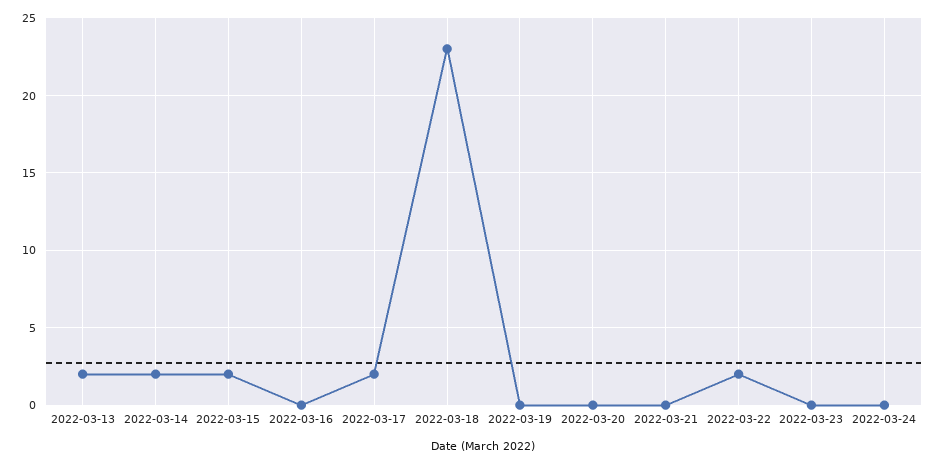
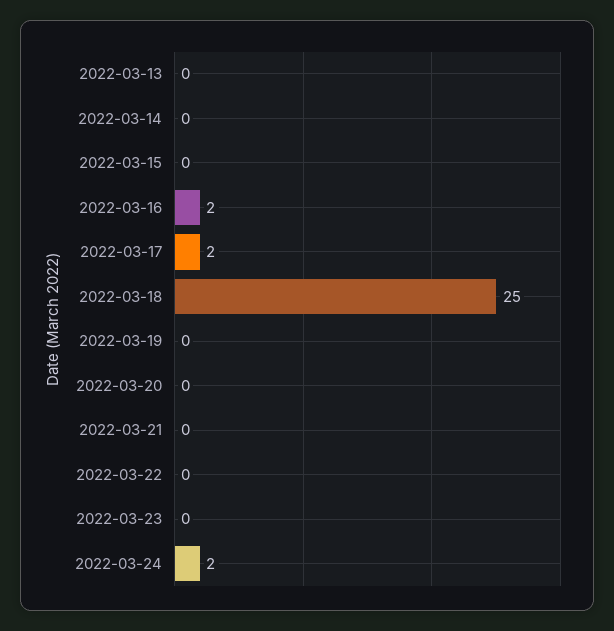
  {
-   "2022-03-13": 2,
+   "2022-03-13": 0,
-   "2022-03-14": 2,
+   "2022-03-14": 0,
-   "2022-03-15": 2,
+   "2022-03-15": 0,
-   "2022-03-16": 0,
+   "2022-03-16": 2,
    "2022-03-17": 2,
-   "2022-03-18": 23,
+   "2022-03-18": 25,
    "2022-03-19": 0,
    "2022-03-20": 0,
    "2022-03-21": 0,
-   "2022-03-22": 2,
+   "2022-03-22": 0,
    "2022-03-23": 0,
-   "2022-03-24": 0
+   "2022-03-24": 2
  }

